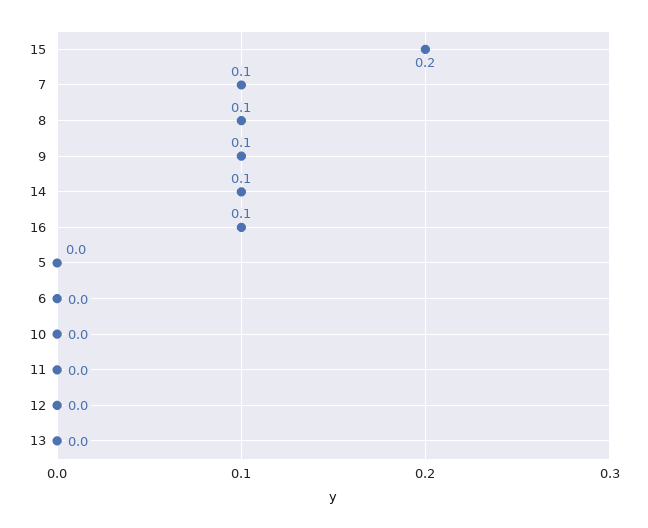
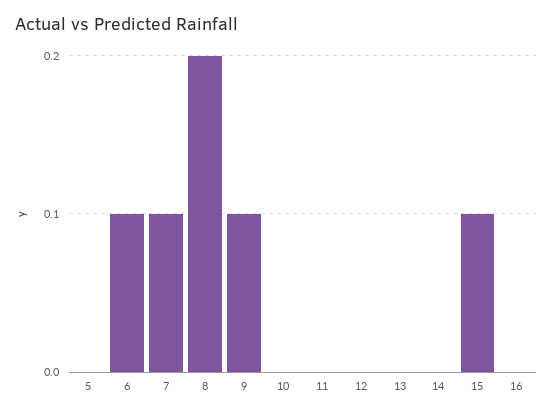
  {
-   "15": 0.2,
+   "15": 0.1,
    "7": 0.1,
-   "8": 0.1,
+   "8": 0.2,
    "9": 0.1,
-   "14": 0.1,
+   "14": 0,
-   "16": 0.1,
+   "16": 0,
    "5": 0,
-   "6": 0,
+   "6": 0.1,
    "10": 0,
    "11": 0,
    "12": 0,
    "13": 0
  }

